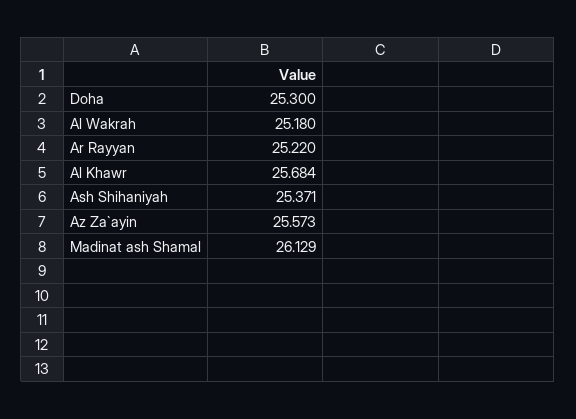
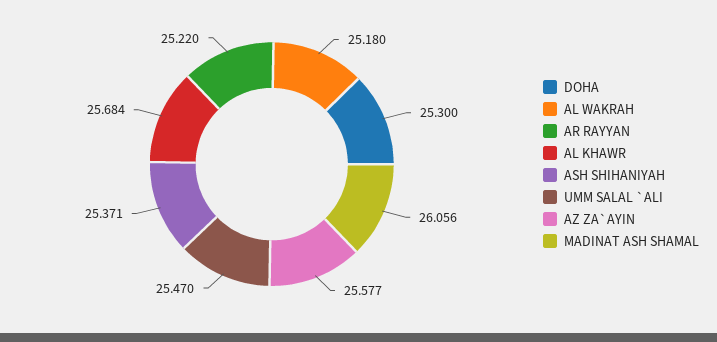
  {
    "Doha": 25.3,
    "Al Wakrah": 25.18,
    "Ar Rayyan": 25.22,
    "Al Khawr": 25.684,
    "Ash Shihaniyah": 25.371,
-   "Az Za`ayin": 25.573,
+   "Az Za`ayin": 25.577,
-   "Madinat ash Shamal": 26.129
+   "Madinat ash Shamal": 26.056,
+   "UMM SALAL `ALI": 25.47
  }

